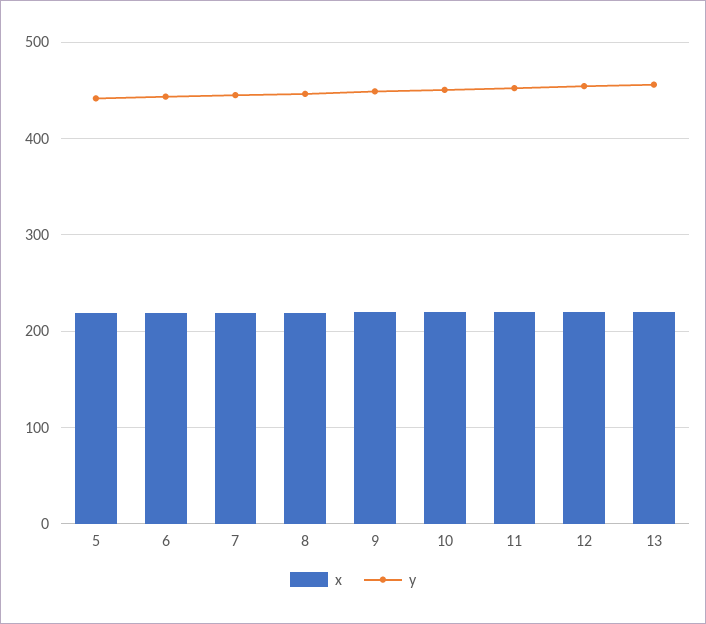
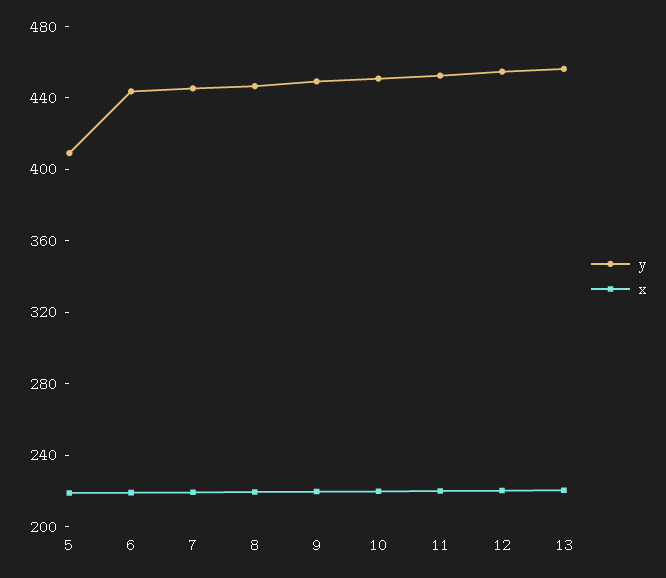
  {
    "x": {
      "5": 220,
      "6": 220,
      "7": 220,
      "8": 220,
      "9": 220,
      "10": 220,
      "11": 220,
      "12": 220,
      "13": 220
    },
    "y": {
-     "5": 440,
+     "5": 410,
      "6": 440,
      "7": 450,
      "8": 450,
      "9": 450,
      "10": 450,
      "11": 450,
      "12": 450,
      "13": 460
    }
  }

